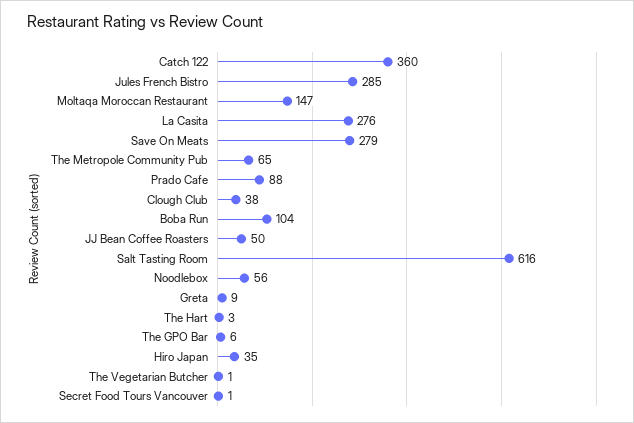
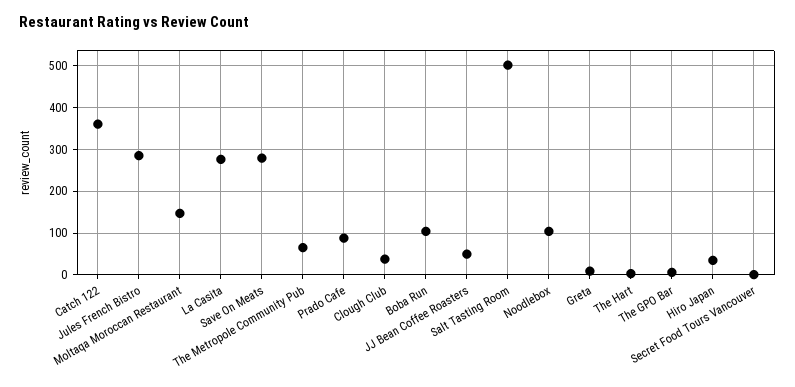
  {
    "Catch 122": 360,
    "Jules French Bistro": 285,
    "Moltaqa Moroccan Restaurant": 147,
    "La Casita": 276,
    "Save On Meats": 279,
    "The Metropole Community Pub": 65,
    "Prado Cafe": 88,
    "Clough Club": 38,
    "Boba Run": 104,
    "JJ Bean Coffee Roasters": 50,
-   "Salt Tasting Room": 616,
+   "Salt Tasting Room": 500,
-   "Noodlebox": 56,
+   "Noodlebox": 100,
    "Greta": 9,
    "The Hart": 3,
    "The GPO Bar": 6,
    "Hiro Japan": 35,
-   "The Vegetarian Butcher": 1,
    "Secret Food Tours Vancouver": 1
  }

